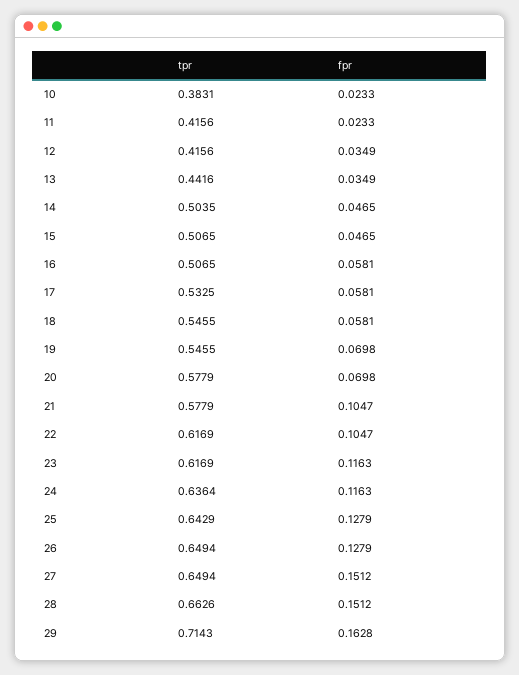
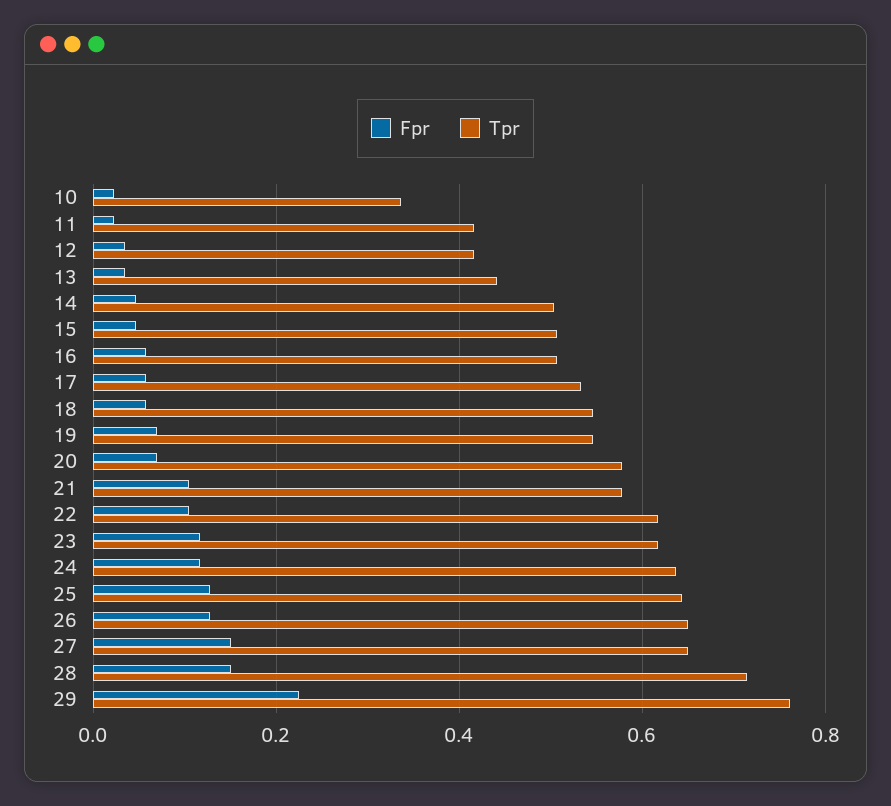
  {
    "tpr": {
-     "10": 0.3831,
+     "10": 0.34,
      "11": 0.4156,
      "12": 0.4156,
      "13": 0.4416,
      "14": 0.5035,
      "15": 0.5065,
      "16": 0.5065,
      "17": 0.5325,
      "18": 0.5455,
      "19": 0.5455,
      "20": 0.5779,
      "21": 0.5779,
      "22": 0.6169,
      "23": 0.6169,
      "24": 0.6364,
      "25": 0.6429,
      "26": 0.6494,
      "27": 0.6494,
-     "28": 0.6626,
+     "28": 0.72,
-     "29": 0.7143
+     "29": 0.76
    },
    "fpr": {
      "10": 0.0233,
      "11": 0.0233,
      "12": 0.0349,
      "13": 0.0349,
      "14": 0.0465,
      "15": 0.0465,
      "16": 0.0581,
      "17": 0.0581,
      "18": 0.0581,
      "19": 0.0698,
      "20": 0.0698,
      "21": 0.1047,
      "22": 0.1047,
      "23": 0.1163,
      "24": 0.1163,
      "25": 0.1279,
      "26": 0.1279,
      "27": 0.1512,
      "28": 0.1512,
-     "29": 0.1628
+     "29": 0.22
    }
  }

